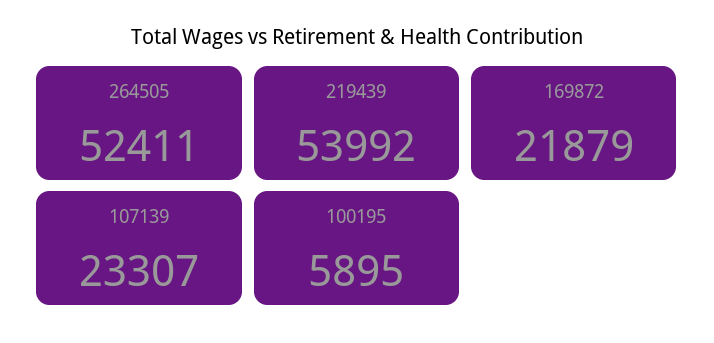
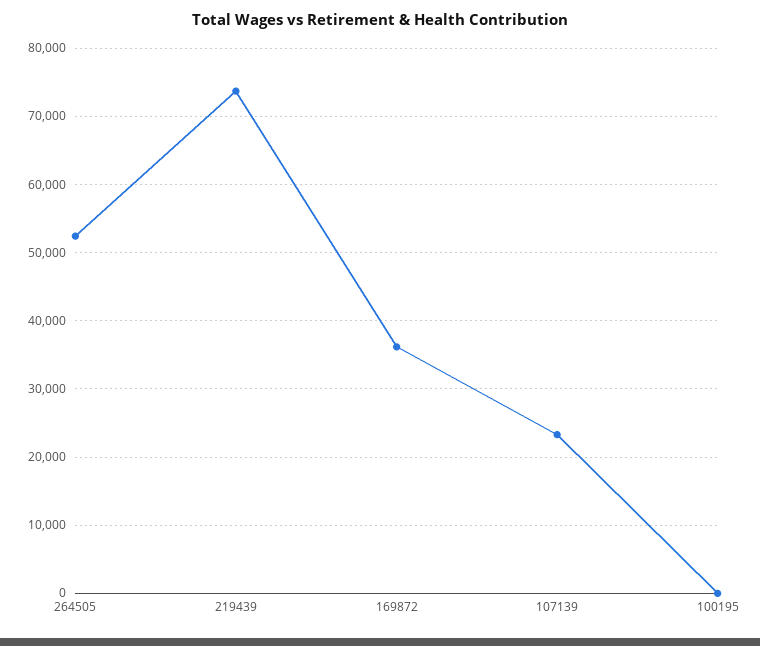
  {
    "264505": 52411,
-   "219439": 53992,
+   "219439": 74000,
-   "169872": 21879,
+   "169872": 36000,
    "107139": 23307,
-   "100195": 5895
+   "100195": 0
  }

